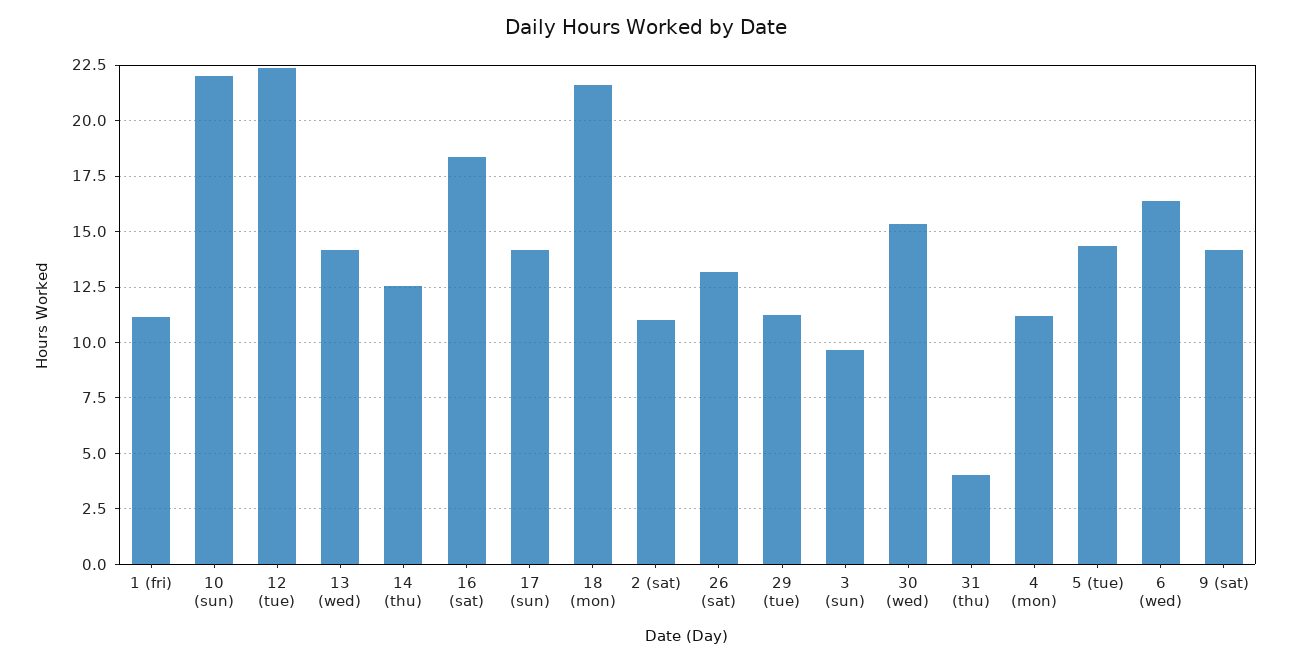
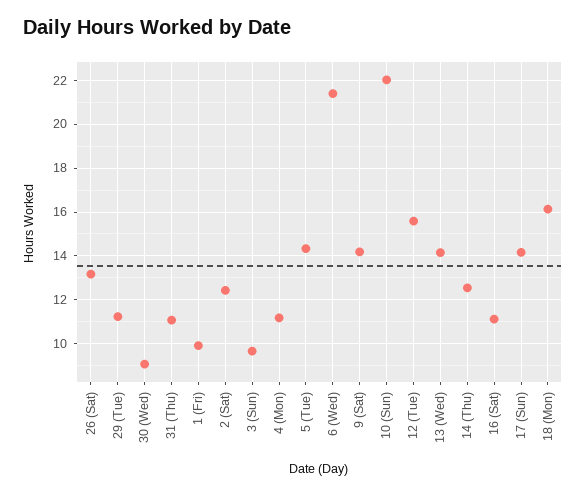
  {
-   "1 (fri)": 11,
+   "1 (fri)": 10,
    "10 (sun)": 22,
-   "12 (tue)": 22.5,
+   "12 (tue)": 15.5,
    "13 (wed)": 14,
    "14 (thu)": 12.5,
-   "16 (sat)": 18.5,
+   "16 (sat)": 11,
    "17 (sun)": 14,
-   "18 (mon)": 21.5,
+   "18 (mon)": 16,
-   "2 (sat)": 11,
+   "2 (sat)": 12.5,
    "26 (sat)": 13,
    "29 (tue)": 11,
    "3 (sun)": 9.5,
-   "30 (wed)": 15.5,
+   "30 (wed)": 9,
-   "31 (thu)": 4,
+   "31 (thu)": 11,
    "4 (mon)": 11,
    "5 (tue)": 14.5,
-   "6 (wed)": 16.5,
+   "6 (wed)": 21.5,
    "9 (sat)": 14
  }

